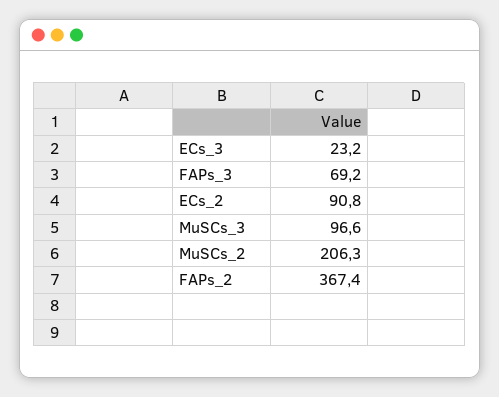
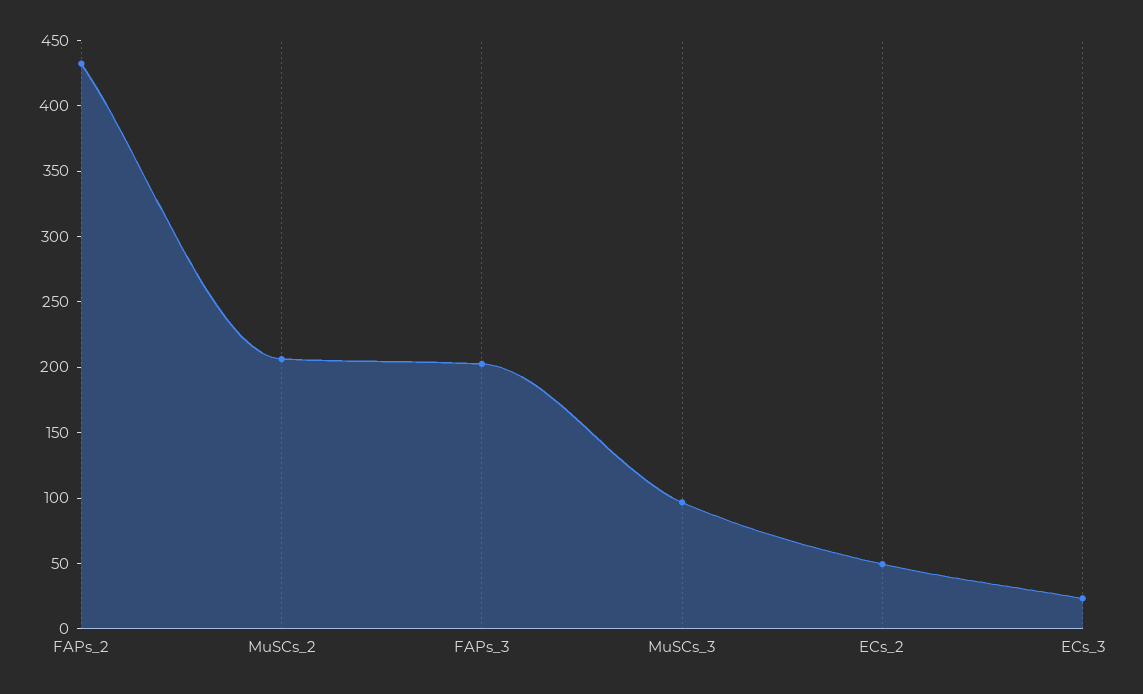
  {
    "ECs_3": 23.2,
-   "FAPs_3": 69.2,
+   "FAPs_3": 200,
-   "ECs_2": 90.8,
+   "ECs_2": 50,
    "MuSCs_3": 96.6,
    "MuSCs_2": 206.3,
-   "FAPs_2": 367.4
+   "FAPs_2": 430
  }

